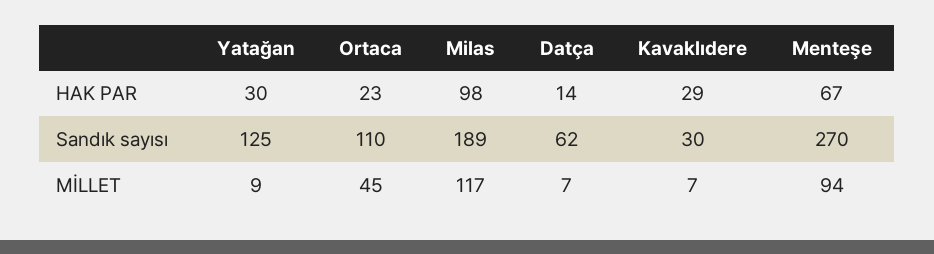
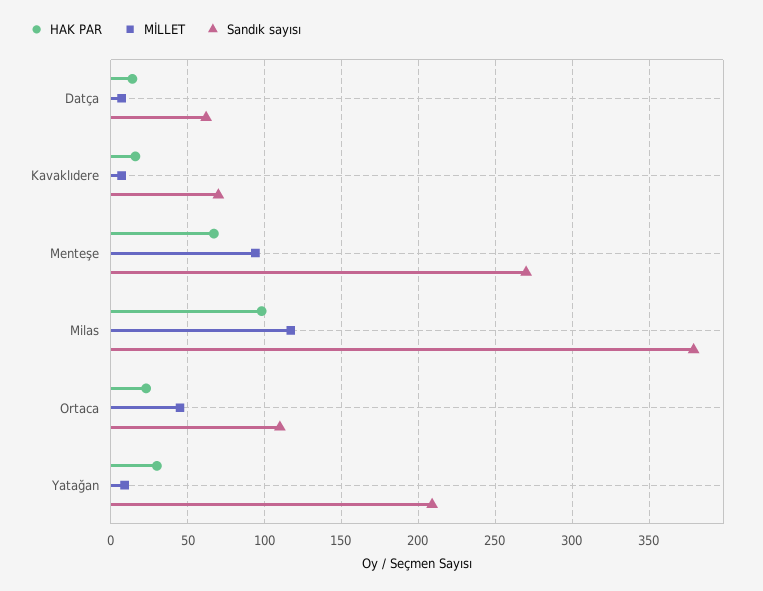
  {
    "HAK PAR": {
      "Yatağan": 30,
      "Ortaca": 23,
      "Milas": 98,
      "Datça": 14,
-     "Kavaklıdere": 29,
+     "Kavaklıdere": 15,
      "Menteşe": 67
    },
    "Sandık sayısı": {
-     "Yatağan": 125,
+     "Yatağan": 210,
      "Ortaca": 110,
-     "Milas": 189,
+     "Milas": 380,
      "Datça": 62,
-     "Kavaklıdere": 30,
+     "Kavaklıdere": 70,
      "Menteşe": 270
    },
    "MİLLET": {
      "Yatağan": 9,
      "Ortaca": 45,
      "Milas": 117,
      "Datça": 7,
      "Kavaklıdere": 7,
      "Menteşe": 94
    }
  }

